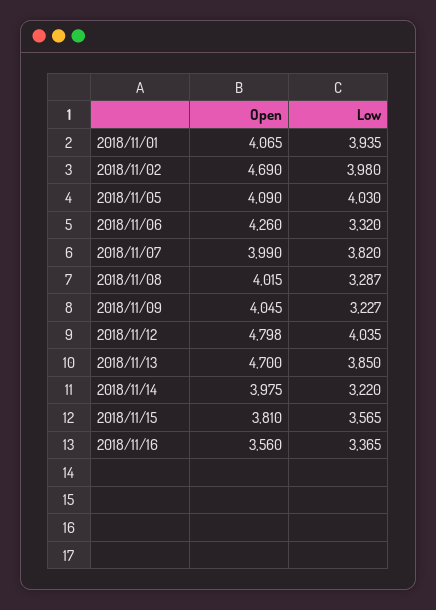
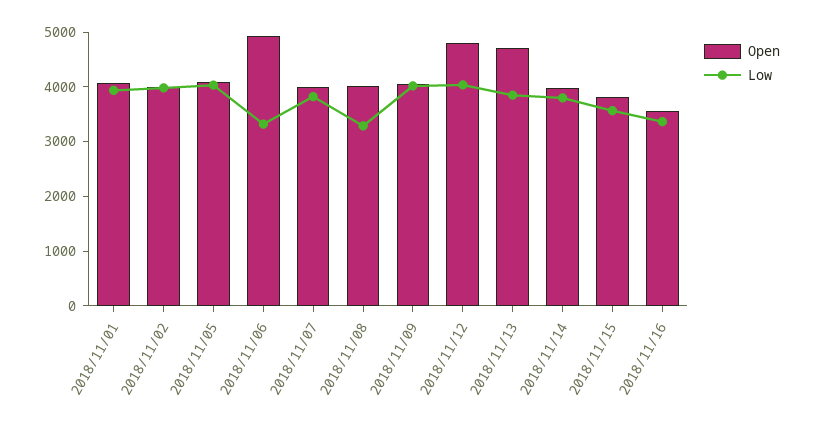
  {
    "Open": {
      "2018/11/01": 4065,
-     "2018/11/02": 4690,
+     "2018/11/02": 4000,
      "2018/11/05": 4090,
-     "2018/11/06": 4260,
+     "2018/11/06": 5000,
      "2018/11/07": 3990,
      "2018/11/08": 4015,
      "2018/11/09": 4045,
      "2018/11/12": 4798,
      "2018/11/13": 4700,
      "2018/11/14": 3975,
      "2018/11/15": 3810,
      "2018/11/16": 3560
    },
    "Low": {
      "2018/11/01": 3935,
      "2018/11/02": 3980,
      "2018/11/05": 4030,
      "2018/11/06": 3320,
      "2018/11/07": 3820,
      "2018/11/08": 3287,
-     "2018/11/09": 3227,
+     "2018/11/09": 4000,
      "2018/11/12": 4035,
      "2018/11/13": 3850,
-     "2018/11/14": 3220,
+     "2018/11/14": 3800,
      "2018/11/15": 3565,
      "2018/11/16": 3365
    }
  }

